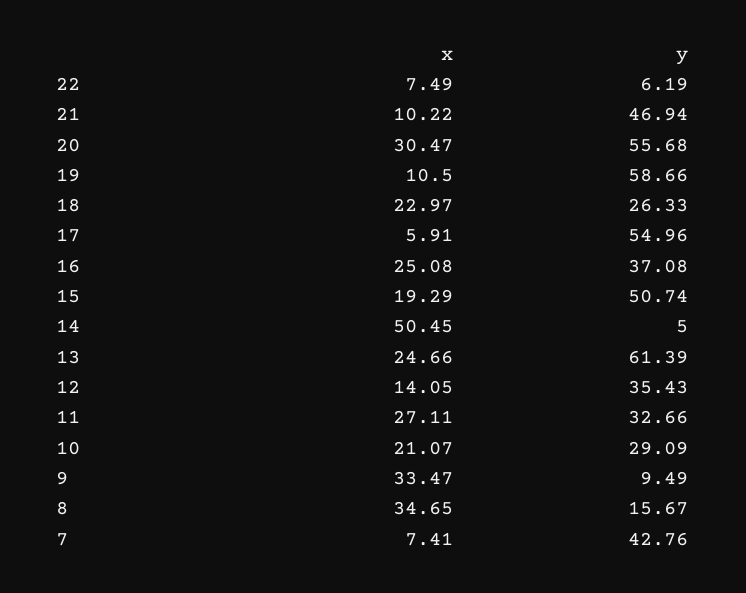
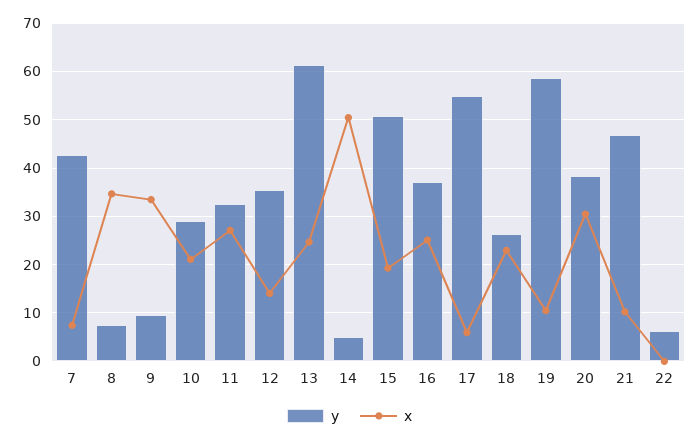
  {
    "x": {
-     "22": 7.49,
+     "22": 0,
      "21": 10.22,
      "20": 30.47,
      "19": 10.5,
      "18": 22.97,
      "17": 5.91,
      "16": 25.08,
      "15": 19.29,
      "14": 50.45,
      "13": 24.66,
      "12": 14.05,
      "11": 27.11,
      "10": 21.07,
      "9": 33.47,
      "8": 34.65,
      "7": 7.41
    },
    "y": {
      "22": 6.19,
      "21": 46.94,
-     "20": 55.68,
+     "20": 38,
      "19": 58.66,
      "18": 26.33,
      "17": 54.96,
      "16": 37.08,
      "15": 50.74,
      "14": 5,
      "13": 61.39,
      "12": 35.43,
      "11": 32.66,
      "10": 29.09,
      "9": 9.49,
-     "8": 15.67,
+     "8": 8,
      "7": 42.76
    }
  }

